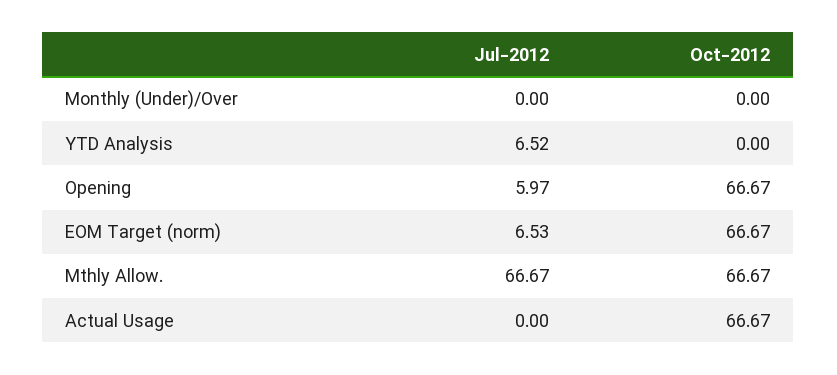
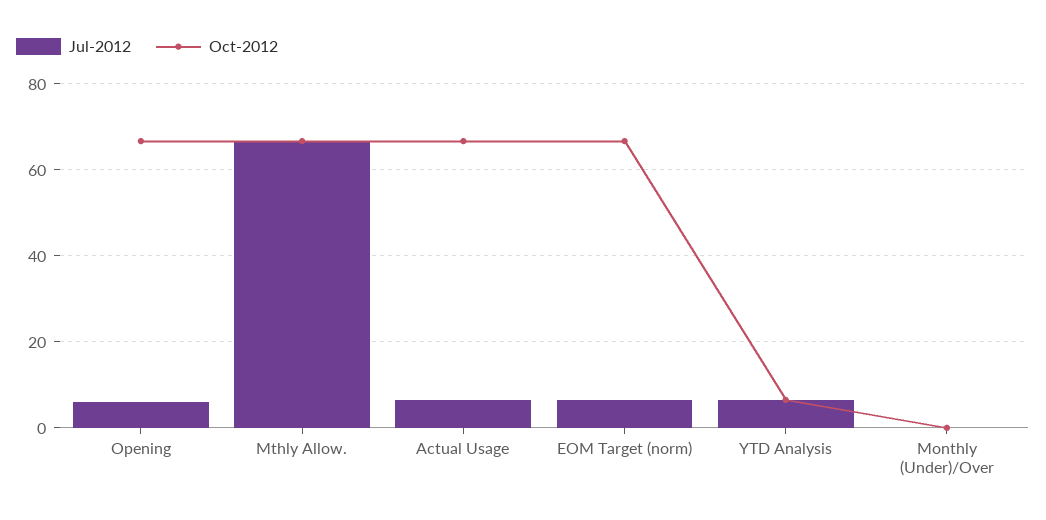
  {
    "Jul-2012": {
      "Monthly (Under)/Over": 0,
      "YTD Analysis": 6.52,
      "Opening": 5.97,
      "EOM Target (norm)": 6.53,
      "Mthly Allow.": 66.67,
-     "Actual Usage": 0
+     "Actual Usage": 6
    },
    "Oct-2012": {
      "Monthly (Under)/Over": 0,
-     "YTD Analysis": 0,
+     "YTD Analysis": 6,
      "Opening": 66.67,
      "EOM Target (norm)": 66.67,
      "Mthly Allow.": 66.67,
      "Actual Usage": 66.67
    }
  }

